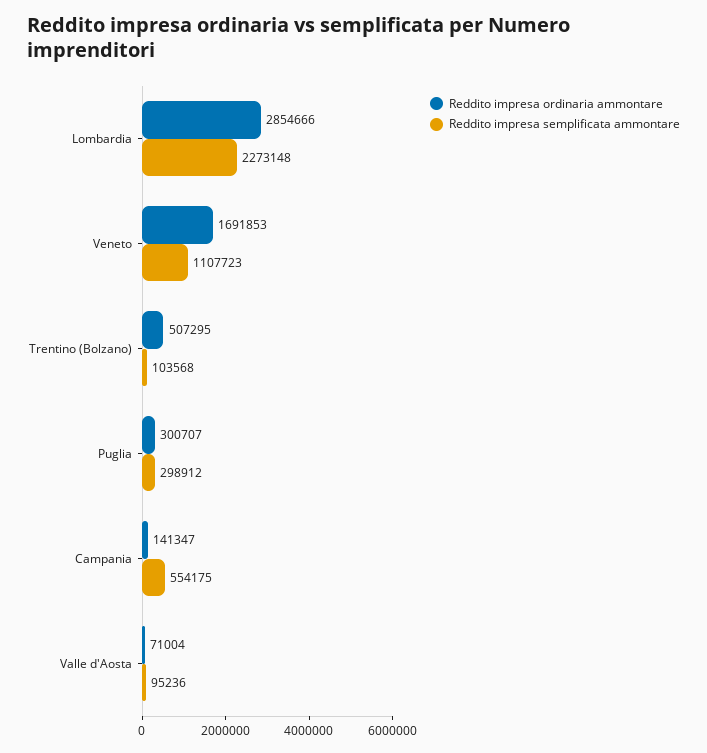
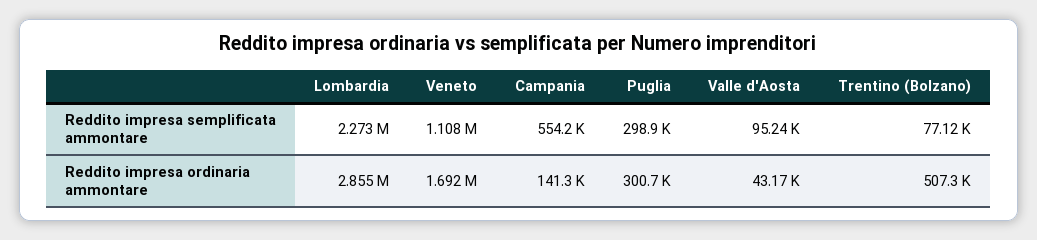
  {
    "Reddito impresa ordinaria ammontare": {
      "Lombardia": 2854666,
      "Veneto": 1691853,
      "Trentino (Bolzano)": 507295,
      "Puglia": 300707,
      "Campania": 141347,
-     "Valle d'Aosta": 71004
+     "Valle d'Aosta": 43170
    },
    "Reddito impresa semplificata ammontare": {
      "Lombardia": 2273148,
      "Veneto": 1107723,
-     "Trentino (Bolzano)": 103568,
+     "Trentino (Bolzano)": 77120,
      "Puglia": 298912,
      "Campania": 554175,
      "Valle d'Aosta": 95236
    }
  }

